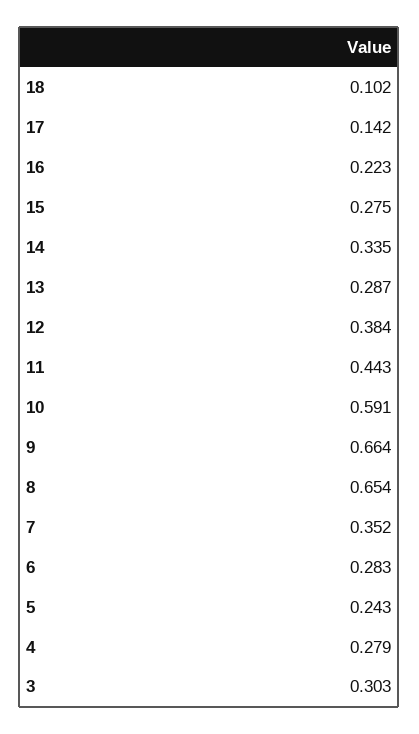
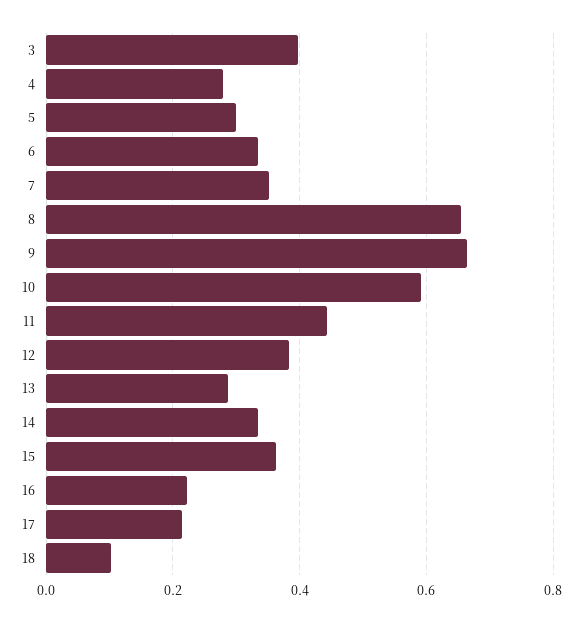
  {
    "18": 0.102,
-   "17": 0.142,
+   "17": 0.22,
    "16": 0.223,
-   "15": 0.275,
+   "15": 0.36,
    "14": 0.335,
    "13": 0.287,
    "12": 0.384,
    "11": 0.443,
    "10": 0.591,
    "9": 0.664,
    "8": 0.654,
    "7": 0.352,
-   "6": 0.283,
+   "6": 0.34,
-   "5": 0.243,
+   "5": 0.3,
    "4": 0.279,
-   "3": 0.303
+   "3": 0.4
  }

